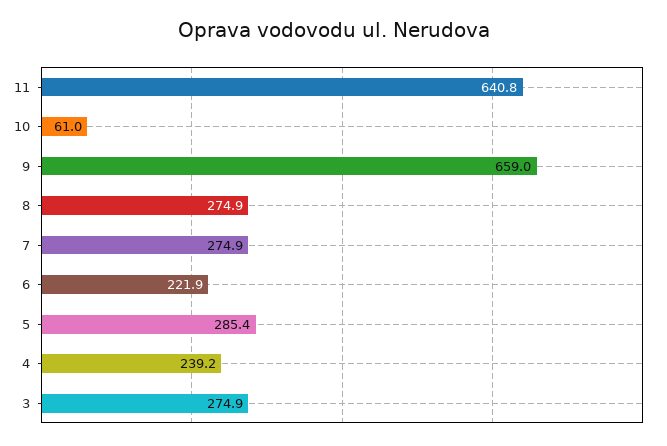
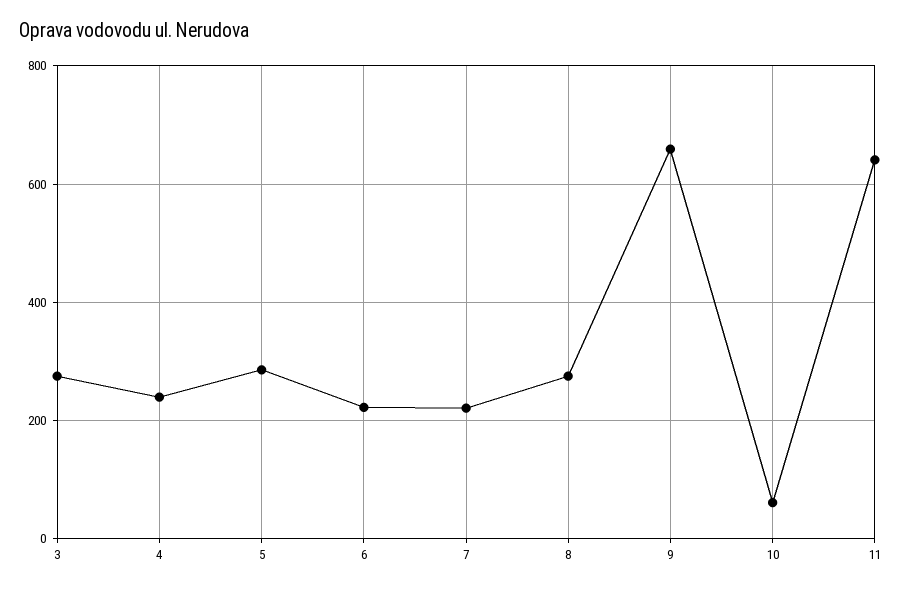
  {
    "11": 640.8,
    "10": 61,
    "9": 659,
    "8": 274.9,
-   "7": 274.9,
+   "7": 220,
    "6": 221.9,
    "5": 285.4,
    "4": 239.2,
    "3": 274.9
  }

